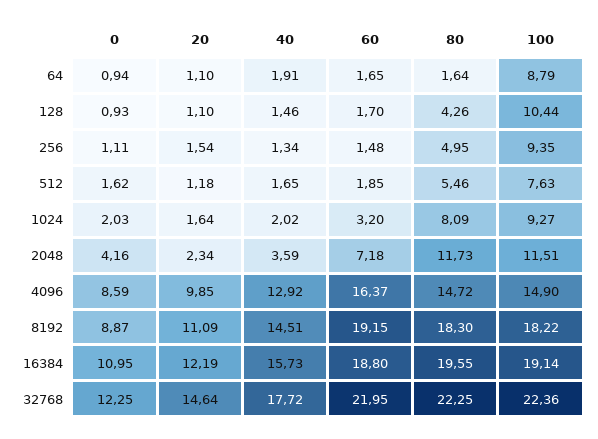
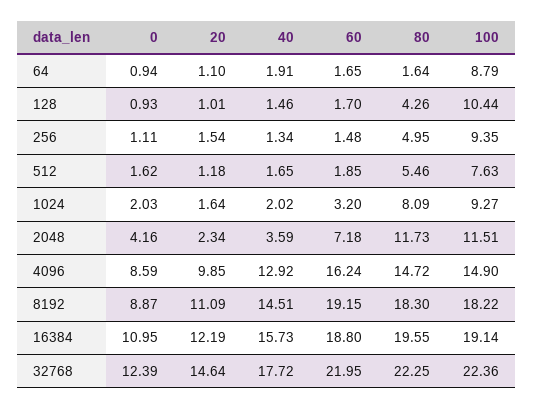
  {
    "0": {
      "64": 0.94,
      "128": 0.93,
      "256": 1.11,
      "512": 1.62,
      "1024": 2.03,
      "2048": 4.16,
      "4096": 8.59,
      "8192": 8.87,
      "16384": 10.95,
-     "32768": 12.25
+     "32768": 12.39
    },
    "20": {
      "64": 1.1,
-     "128": 1.1,
+     "128": 1.01,
      "256": 1.54,
      "512": 1.18,
      "1024": 1.64,
      "2048": 2.34,
      "4096": 9.85,
      "8192": 11.09,
      "16384": 12.19,
      "32768": 14.64
    },
    "40": {
      "64": 1.91,
      "128": 1.46,
      "256": 1.34,
      "512": 1.65,
      "1024": 2.02,
      "2048": 3.59,
      "4096": 12.92,
      "8192": 14.51,
      "16384": 15.73,
      "32768": 17.72
    },
    "60": {
      "64": 1.65,
      "128": 1.7,
      "256": 1.48,
      "512": 1.85,
      "1024": 3.2,
      "2048": 7.18,
-     "4096": 16.37,
+     "4096": 16.24,
      "8192": 19.15,
      "16384": 18.8,
      "32768": 21.95
    },
    "80": {
      "64": 1.64,
      "128": 4.26,
      "256": 4.95,
      "512": 5.46,
      "1024": 8.09,
      "2048": 11.73,
      "4096": 14.72,
      "8192": 18.3,
      "16384": 19.55,
      "32768": 22.25
    },
    "100": {
      "64": 8.79,
      "128": 10.44,
      "256": 9.35,
      "512": 7.63,
      "1024": 9.27,
      "2048": 11.51,
      "4096": 14.9,
      "8192": 18.22,
      "16384": 19.14,
      "32768": 22.36
    }
  }

